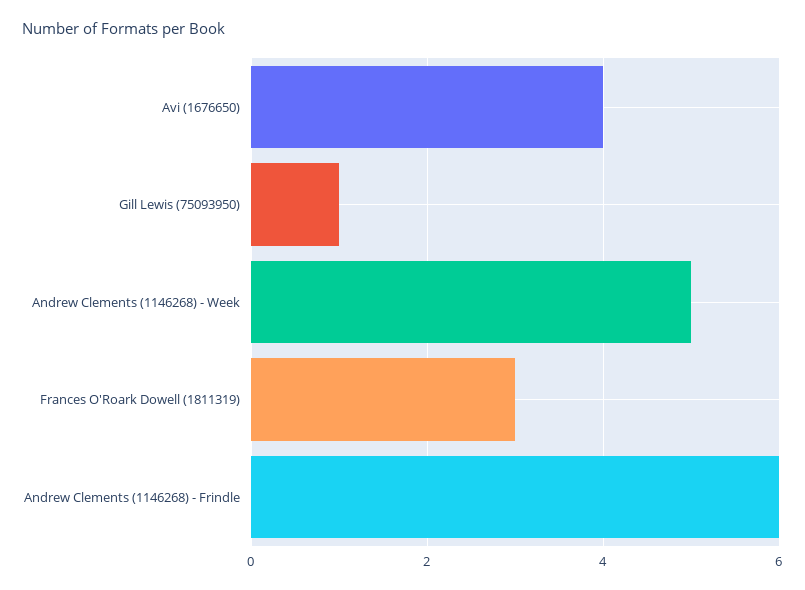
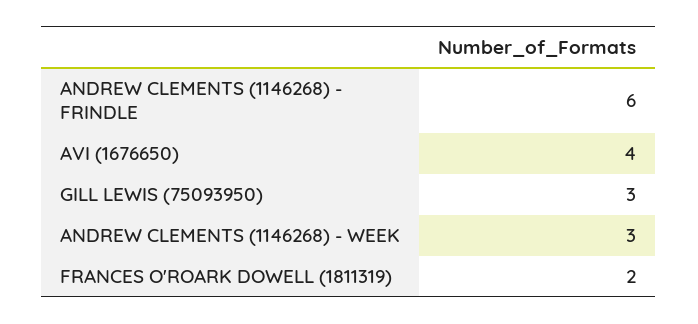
  {
    "Avi (1676650)": 4,
-   "Gill Lewis (75093950)": 1,
+   "Gill Lewis (75093950)": 3,
-   "Andrew Clements (1146268) - Week": 5,
+   "Andrew Clements (1146268) - Week": 3,
-   "Frances O'Roark Dowell (1811319)": 3,
+   "Frances O'Roark Dowell (1811319)": 2,
    "Andrew Clements (1146268) - Frindle": 6
  }

